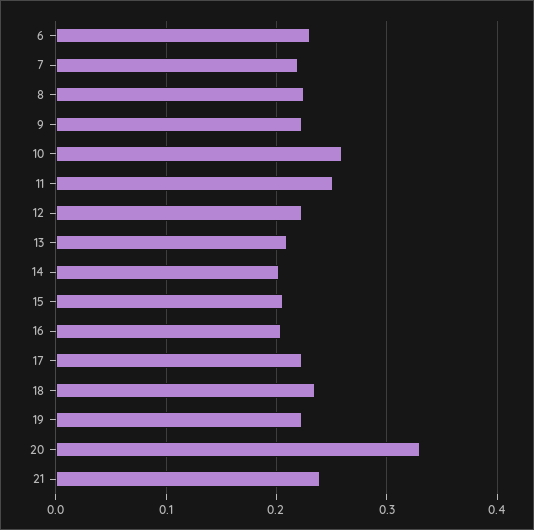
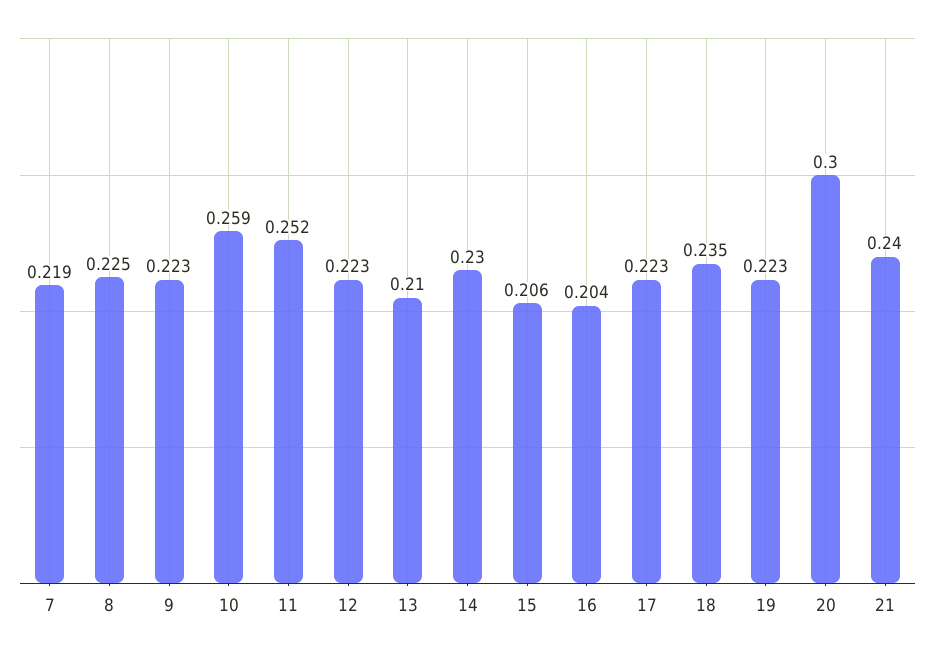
  {
-   "6": 0.23,
    "7": 0.219,
    "8": 0.225,
    "9": 0.223,
    "10": 0.259,
    "11": 0.252,
    "12": 0.223,
    "13": 0.21,
-   "14": 0.2,
+   "14": 0.23,
    "15": 0.206,
    "16": 0.204,
    "17": 0.223,
    "18": 0.235,
    "19": 0.223,
-   "20": 0.33,
+   "20": 0.3,
    "21": 0.24
  }

